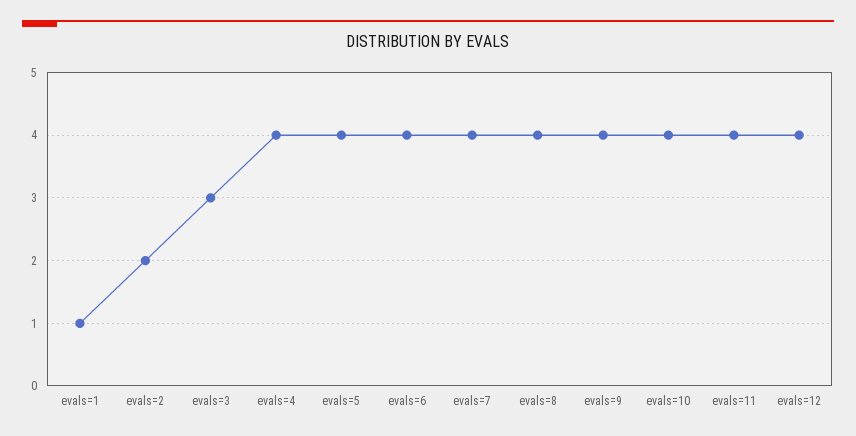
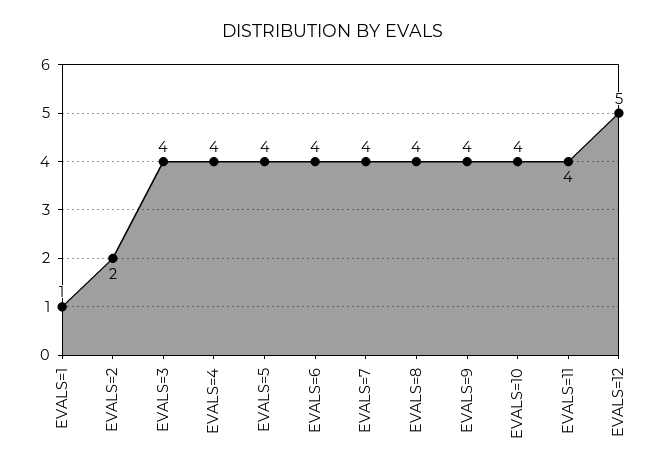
  {
    "evals=1": 1,
    "evals=2": 2,
-   "evals=3": 3,
+   "evals=3": 4,
    "evals=4": 4,
    "evals=5": 4,
    "evals=6": 4,
    "evals=7": 4,
    "evals=8": 4,
    "evals=9": 4,
    "evals=10": 4,
    "evals=11": 4,
-   "evals=12": 4
+   "evals=12": 5
  }

